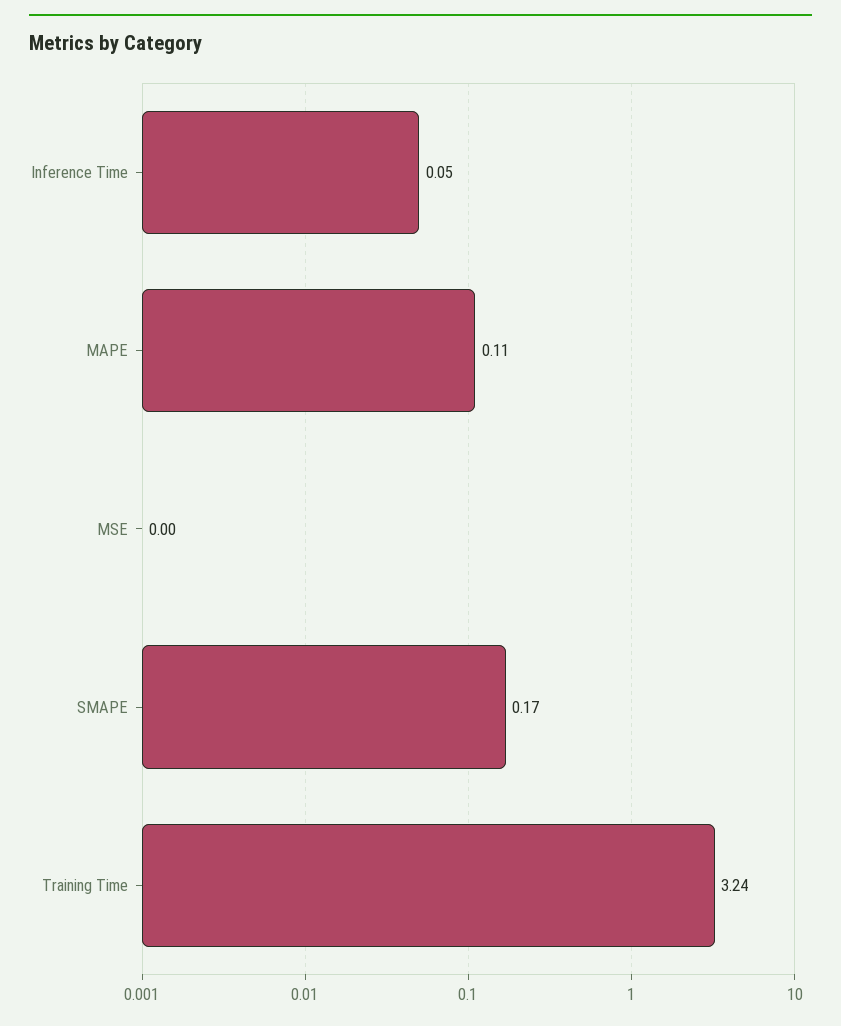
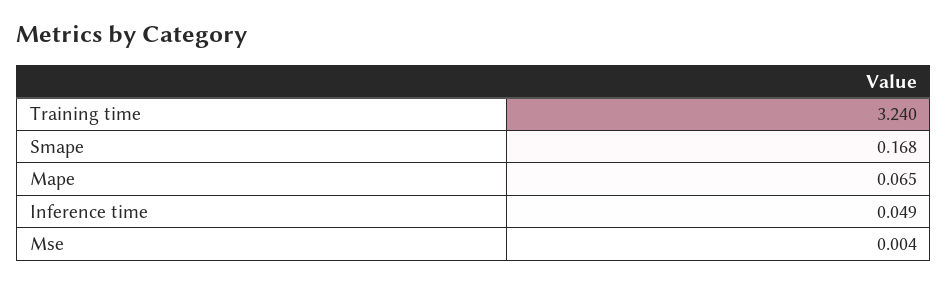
  {
    "Inference Time": 0.049,
-   "MAPE": 0.11,
+   "MAPE": 0.065,
    "MSE": 0.004,
    "SMAPE": 0.168,
    "Training Time": 3.24
  }

